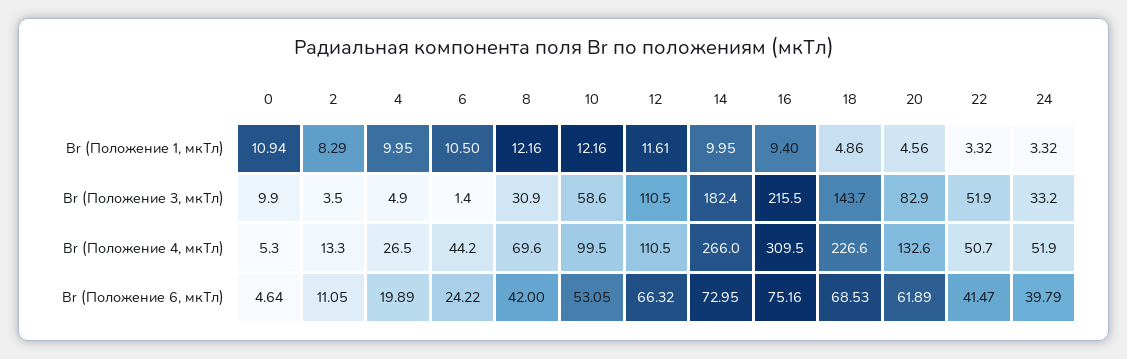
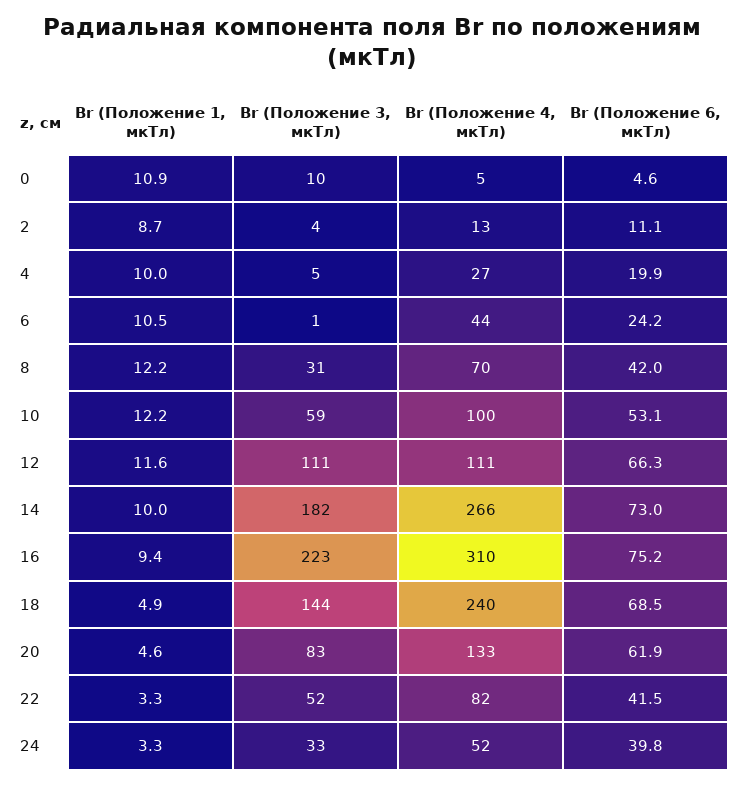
  {
    "0": {
      "Br (Положение 1, мкТл)": 10.94,
      "Br (Положение 3, мкТл)": 9.9,
      "Br (Положение 4, мкТл)": 5.3,
      "Br (Положение 6, мкТл)": 4.64
    },
    "2": {
-     "Br (Положение 1, мкТл)": 8.29,
+     "Br (Положение 1, мкТл)": 8.7,
      "Br (Положение 3, мкТл)": 3.5,
      "Br (Положение 4, мкТл)": 13.3,
      "Br (Положение 6, мкТл)": 11.05
    },
    "4": {
      "Br (Положение 1, мкТл)": 9.95,
      "Br (Положение 3, мкТл)": 4.9,
      "Br (Положение 4, мкТл)": 26.5,
      "Br (Положение 6, мкТл)": 19.89
    },
    "6": {
      "Br (Положение 1, мкТл)": 10.5,
      "Br (Положение 3, мкТл)": 1.4,
      "Br (Положение 4, мкТл)": 44.2,
      "Br (Положение 6, мкТл)": 24.22
    },
    "8": {
      "Br (Положение 1, мкТл)": 12.16,
      "Br (Положение 3, мкТл)": 30.9,
      "Br (Положение 4, мкТл)": 69.6,
      "Br (Положение 6, мкТл)": 42
    },
    "10": {
      "Br (Положение 1, мкТл)": 12.16,
      "Br (Положение 3, мкТл)": 58.6,
      "Br (Положение 4, мкТл)": 99.5,
      "Br (Положение 6, мкТл)": 53.05
    },
    "12": {
      "Br (Положение 1, мкТл)": 11.61,
      "Br (Положение 3, мкТл)": 110.5,
      "Br (Положение 4, мкТл)": 110.5,
      "Br (Положение 6, мкТл)": 66.32
    },
    "14": {
      "Br (Положение 1, мкТл)": 9.95,
      "Br (Положение 3, мкТл)": 182.4,
      "Br (Положение 4, мкТл)": 266,
      "Br (Положение 6, мкТл)": 72.95
    },
    "16": {
      "Br (Положение 1, мкТл)": 9.4,
-     "Br (Положение 3, мкТл)": 215.5,
+     "Br (Положение 3, мкТл)": 223,
      "Br (Положение 4, мкТл)": 309.5,
      "Br (Положение 6, мкТл)": 75.16
    },
    "18": {
      "Br (Положение 1, мкТл)": 4.86,
      "Br (Положение 3, мкТл)": 143.7,
-     "Br (Положение 4, мкТл)": 226.6,
+     "Br (Положение 4, мкТл)": 240,
      "Br (Положение 6, мкТл)": 68.53
    },
    "20": {
      "Br (Положение 1, мкТл)": 4.56,
      "Br (Положение 3, мкТл)": 82.9,
      "Br (Положение 4, мкТл)": 132.6,
      "Br (Положение 6, мкТл)": 61.89
    },
    "22": {
      "Br (Положение 1, мкТл)": 3.32,
      "Br (Положение 3, мкТл)": 51.9,
-     "Br (Положение 4, мкТл)": 50.7,
+     "Br (Положение 4, мкТл)": 82,
      "Br (Положение 6, мкТл)": 41.47
    },
    "24": {
      "Br (Положение 1, мкТл)": 3.32,
      "Br (Положение 3, мкТл)": 33.2,
      "Br (Положение 4, мкТл)": 51.9,
      "Br (Положение 6, мкТл)": 39.79
    }
  }

